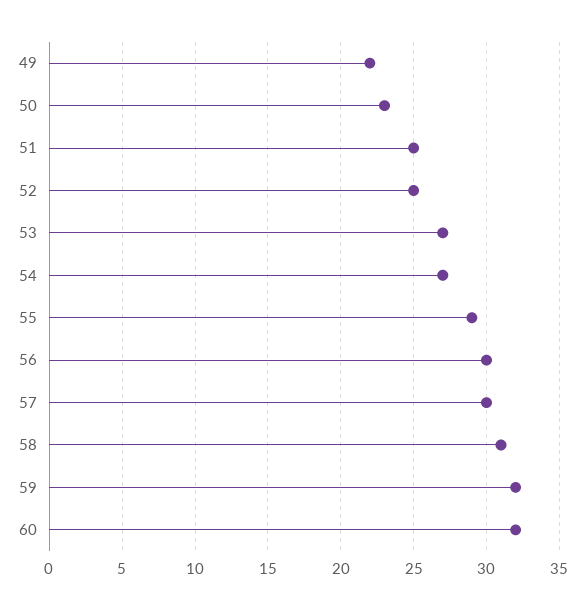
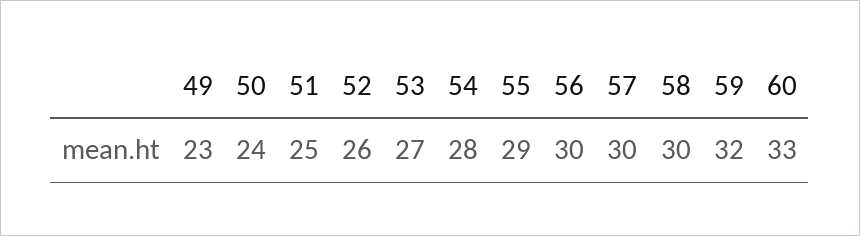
  {
-   "49": 22,
+   "49": 23,
-   "50": 23,
+   "50": 24,
    "51": 25,
-   "52": 25,
+   "52": 26,
    "53": 27,
-   "54": 27,
+   "54": 28,
    "55": 29,
    "56": 30,
    "57": 30,
-   "58": 31,
+   "58": 30,
    "59": 32,
-   "60": 32
+   "60": 33
  }

